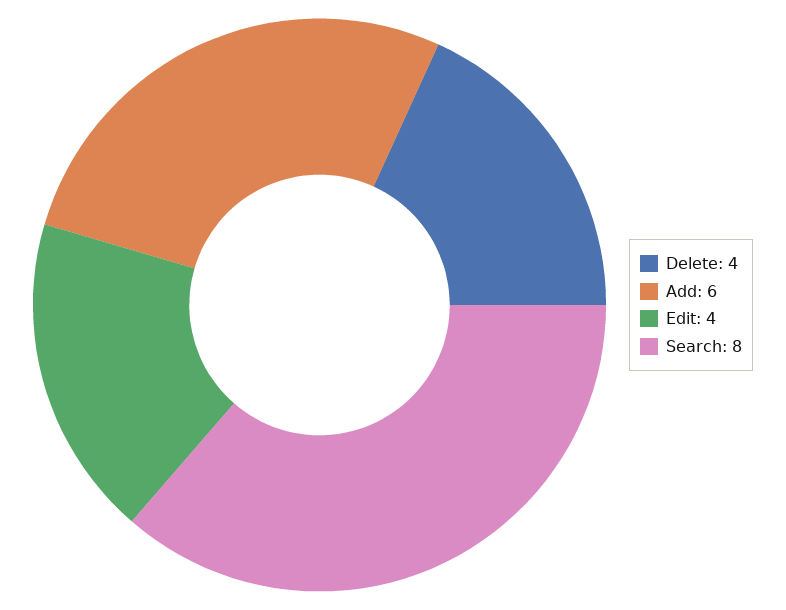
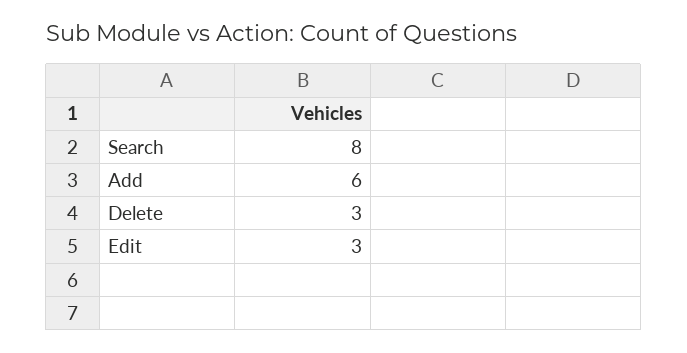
  {
-   "Delete": 4,
+   "Delete": 3,
    "Add": 6,
-   "Edit": 4,
+   "Edit": 3,
    "Search": 8
  }

